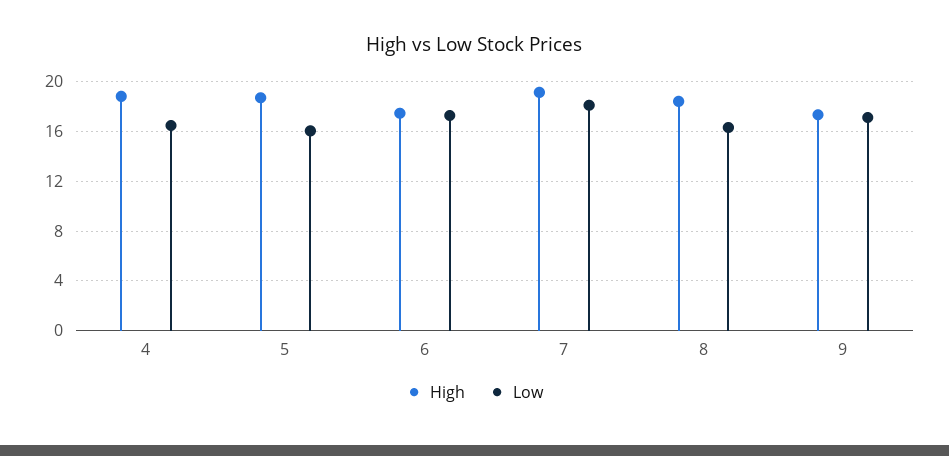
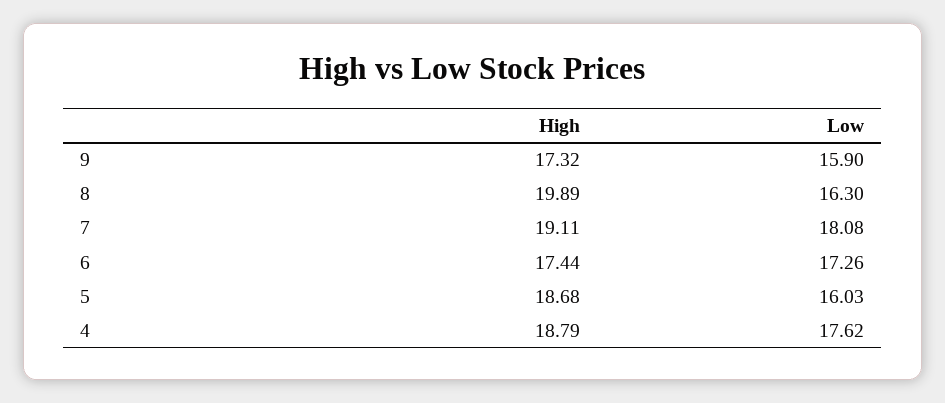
  {
    "High": {
      "4": 18.79,
      "5": 18.68,
      "6": 17.44,
      "7": 19.11,
-     "8": 18.5,
+     "8": 19.89,
      "9": 17.32
    },
    "Low": {
-     "4": 16.5,
+     "4": 17.62,
      "5": 16.03,
      "6": 17.26,
      "7": 18.08,
      "8": 16.3,
-     "9": 17
+     "9": 15.9
    }
  }

